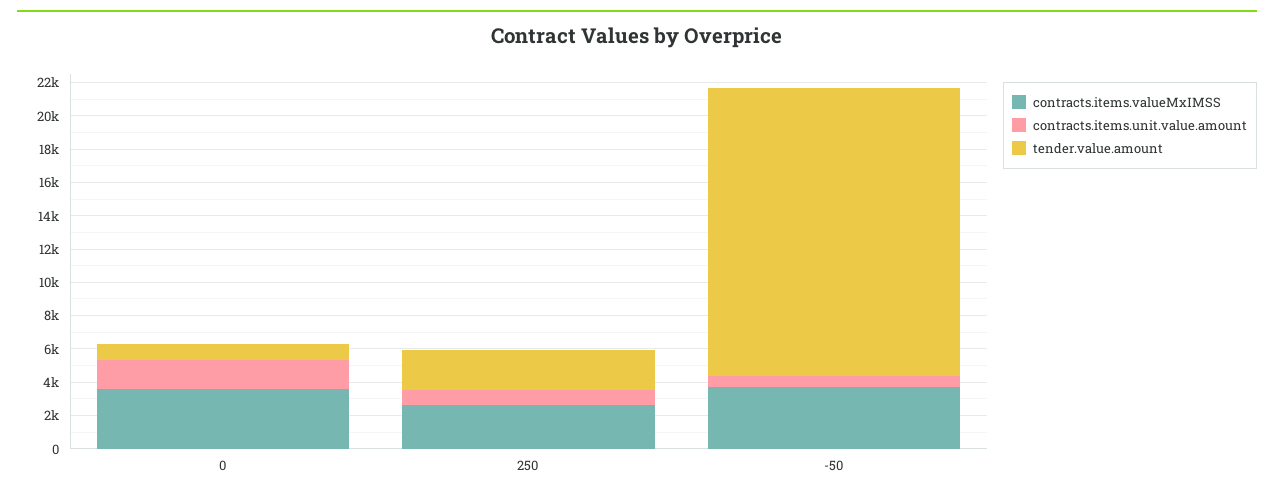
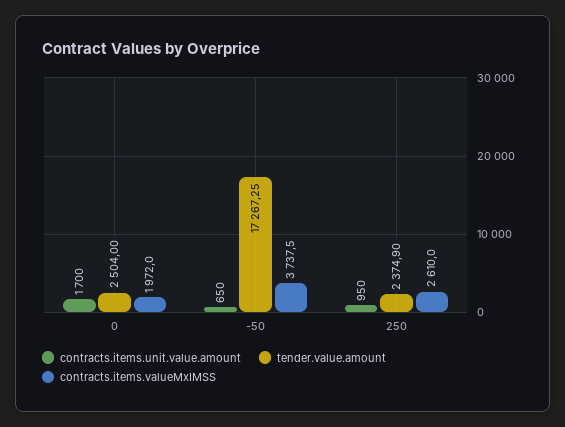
  {
    "contracts.items.valueMxIMSS": {
-     "0": 3500,
+     "0": 1972,
      "250": 2610,
      "-50": 3737.5
    },
    "contracts.items.unit.value.amount": {
      "0": 1700,
      "250": 950,
      "-50": 650
    },
    "tender.value.amount": {
-     "0": 1000,
+     "0": 2504,
      "250": 2374.9,
      "-50": 17267.25
    }
  }

